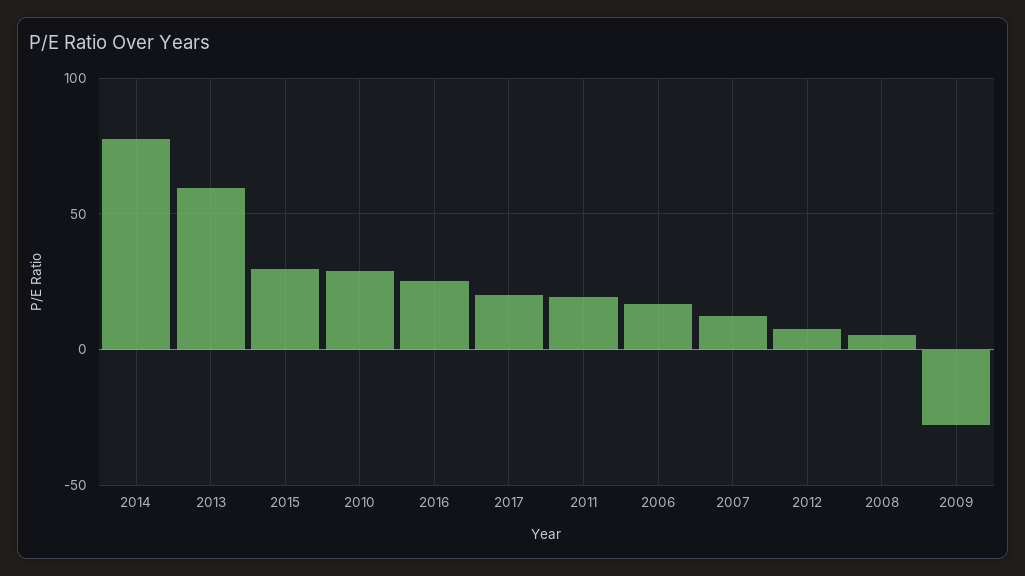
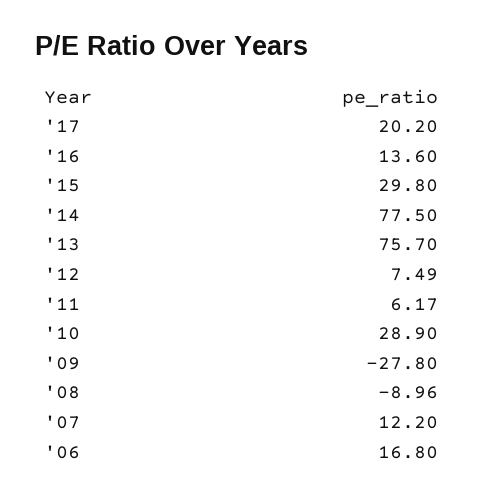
  {
    "2014": 77.5,
-   "2013": 60,
+   "2013": 75.7,
    "2015": 29.8,
    "2010": 28.9,
-   "2016": 25,
+   "2016": 13.6,
    "2017": 20.2,
-   "2011": 20,
+   "2011": 6.17,
    "2006": 16.8,
    "2007": 12.2,
    "2012": 7.49,
-   "2008": 5,
+   "2008": -8.96,
    "2009": -27.8
  }

